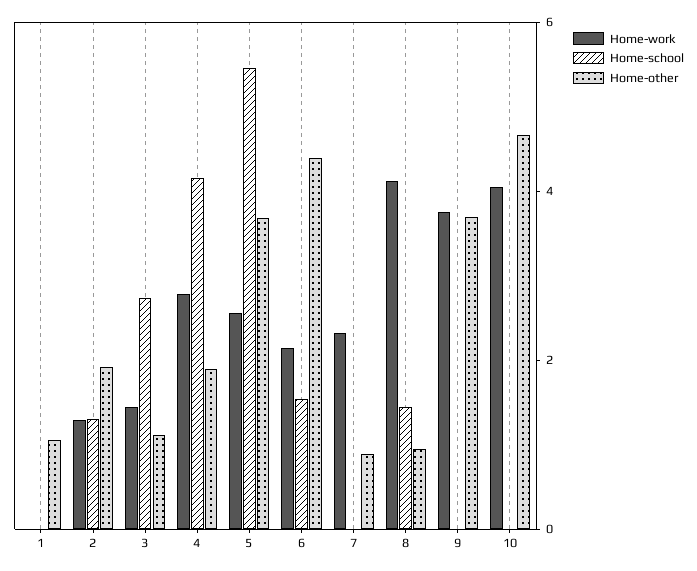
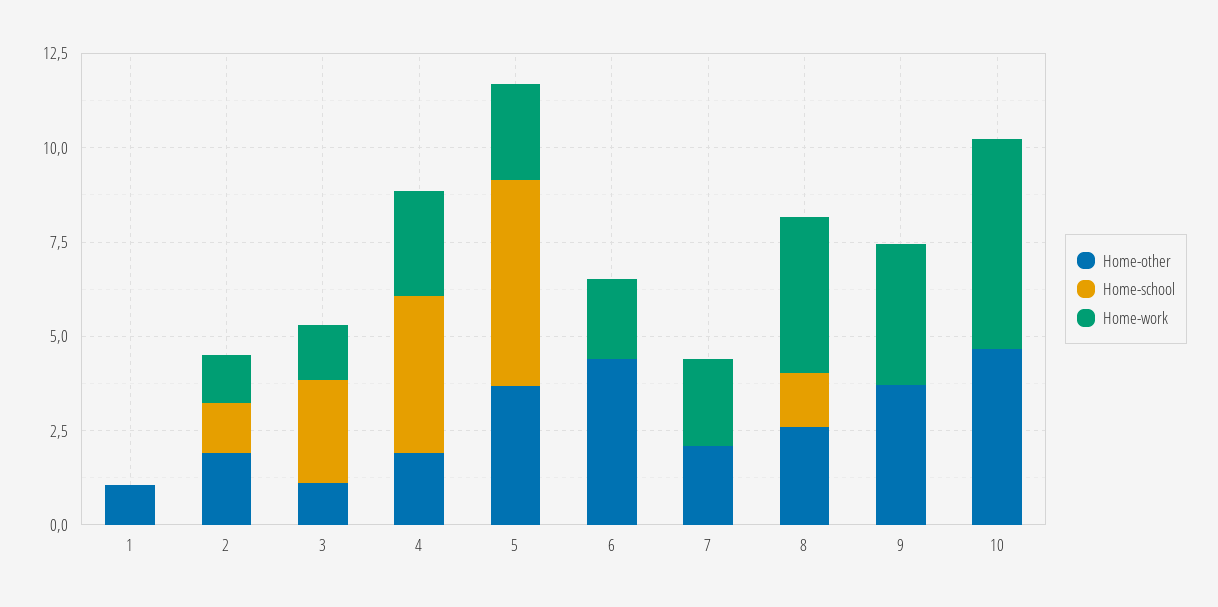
  {
    "Home-work": {
      "1": 0,
      "2": 1.5,
      "3": 1.5,
      "4": 3,
      "5": 2.5,
      "6": 2,
      "7": 2.5,
      "8": 4,
      "9": 4,
-     "10": 4
+     "10": 5.5
    },
    "Home-school": {
      "1": 0,
      "2": 1.5,
      "3": 2.5,
      "4": 4,
      "5": 5.5,
-     "6": 1.5,
+     "6": 0,
      "7": 0,
      "8": 1.5,
      "9": 0,
      "10": 0
    },
    "Home-other": {
      "1": 1,
      "2": 2,
      "3": 1,
      "4": 2,
      "5": 3.5,
      "6": 4.5,
-     "7": 1,
+     "7": 2,
-     "8": 1,
+     "8": 2.5,
      "9": 3.5,
      "10": 4.5
    }
  }

